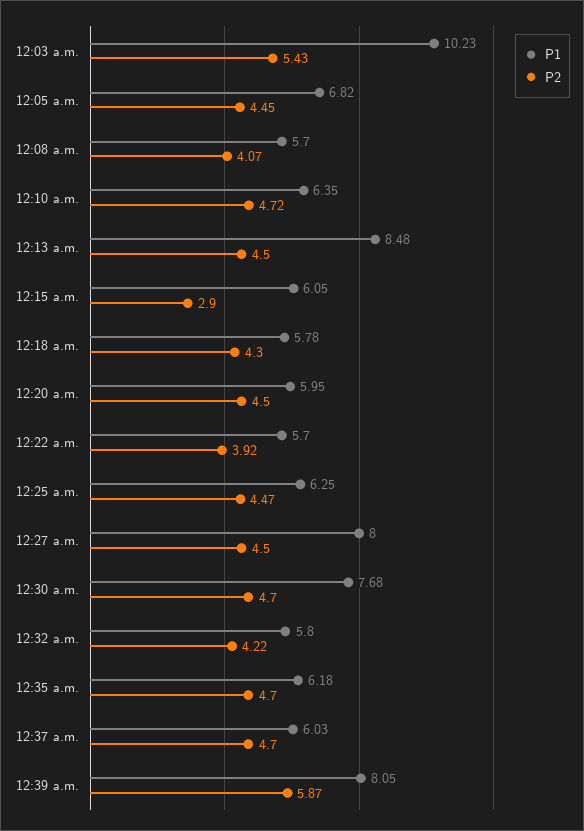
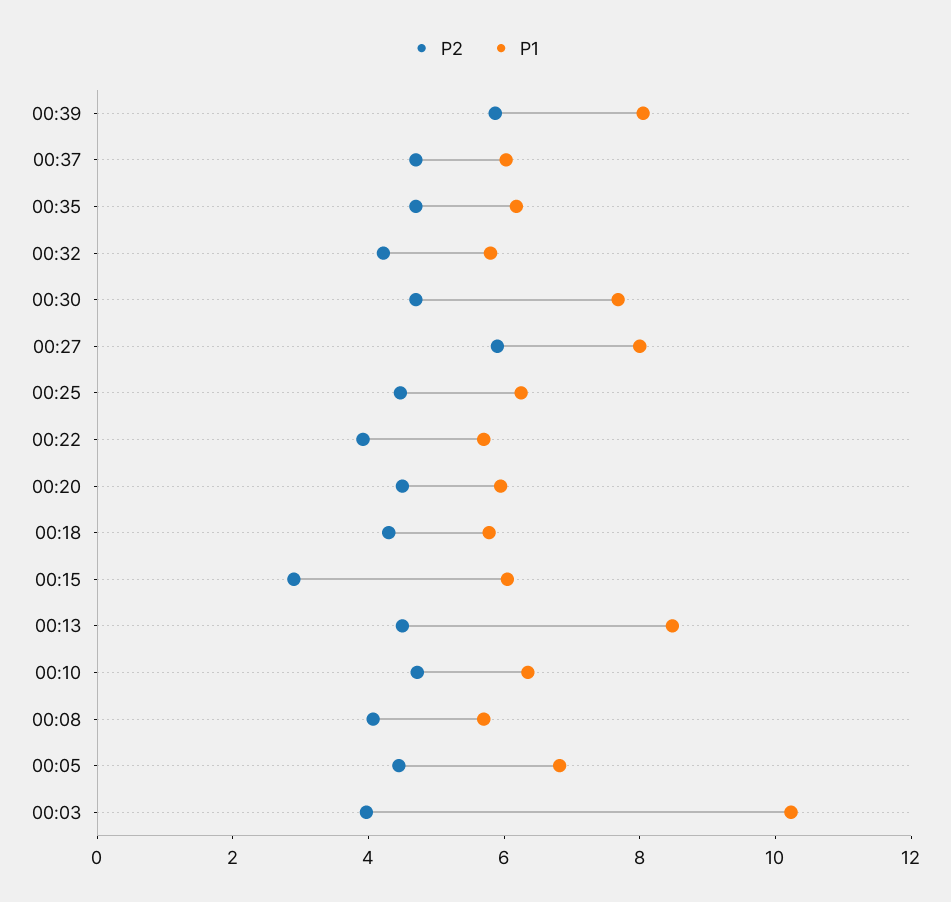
  {
    "P1": {
      "12:03 a.m.": 10.23,
      "12:05 a.m.": 6.82,
      "12:08 a.m.": 5.7,
      "12:10 a.m.": 6.35,
      "12:13 a.m.": 8.48,
      "12:15 a.m.": 6.05,
      "12:18 a.m.": 5.78,
      "12:20 a.m.": 5.95,
      "12:22 a.m.": 5.7,
      "12:25 a.m.": 6.25,
      "12:27 a.m.": 8,
      "12:30 a.m.": 7.68,
      "12:32 a.m.": 5.8,
      "12:35 a.m.": 6.18,
      "12:37 a.m.": 6.03,
      "12:39 a.m.": 8.05
    },
    "P2": {
-     "12:03 a.m.": 5.43,
+     "12:03 a.m.": 4,
      "12:05 a.m.": 4.45,
      "12:08 a.m.": 4.07,
      "12:10 a.m.": 4.72,
      "12:13 a.m.": 4.5,
      "12:15 a.m.": 2.9,
      "12:18 a.m.": 4.3,
      "12:20 a.m.": 4.5,
      "12:22 a.m.": 3.92,
      "12:25 a.m.": 4.47,
-     "12:27 a.m.": 4.5,
+     "12:27 a.m.": 6,
      "12:30 a.m.": 4.7,
      "12:32 a.m.": 4.22,
      "12:35 a.m.": 4.7,
      "12:37 a.m.": 4.7,
      "12:39 a.m.": 5.87
    }
  }

